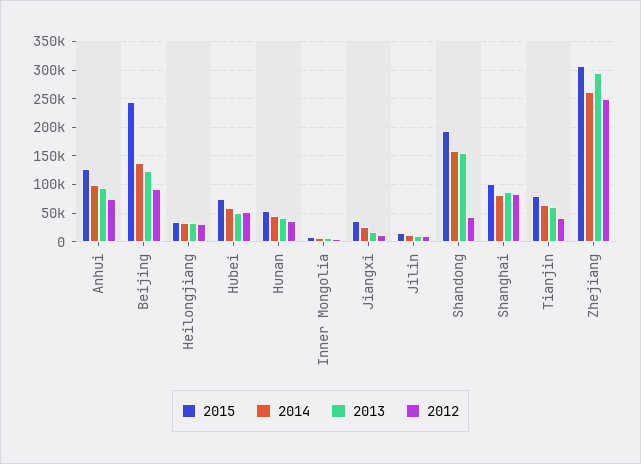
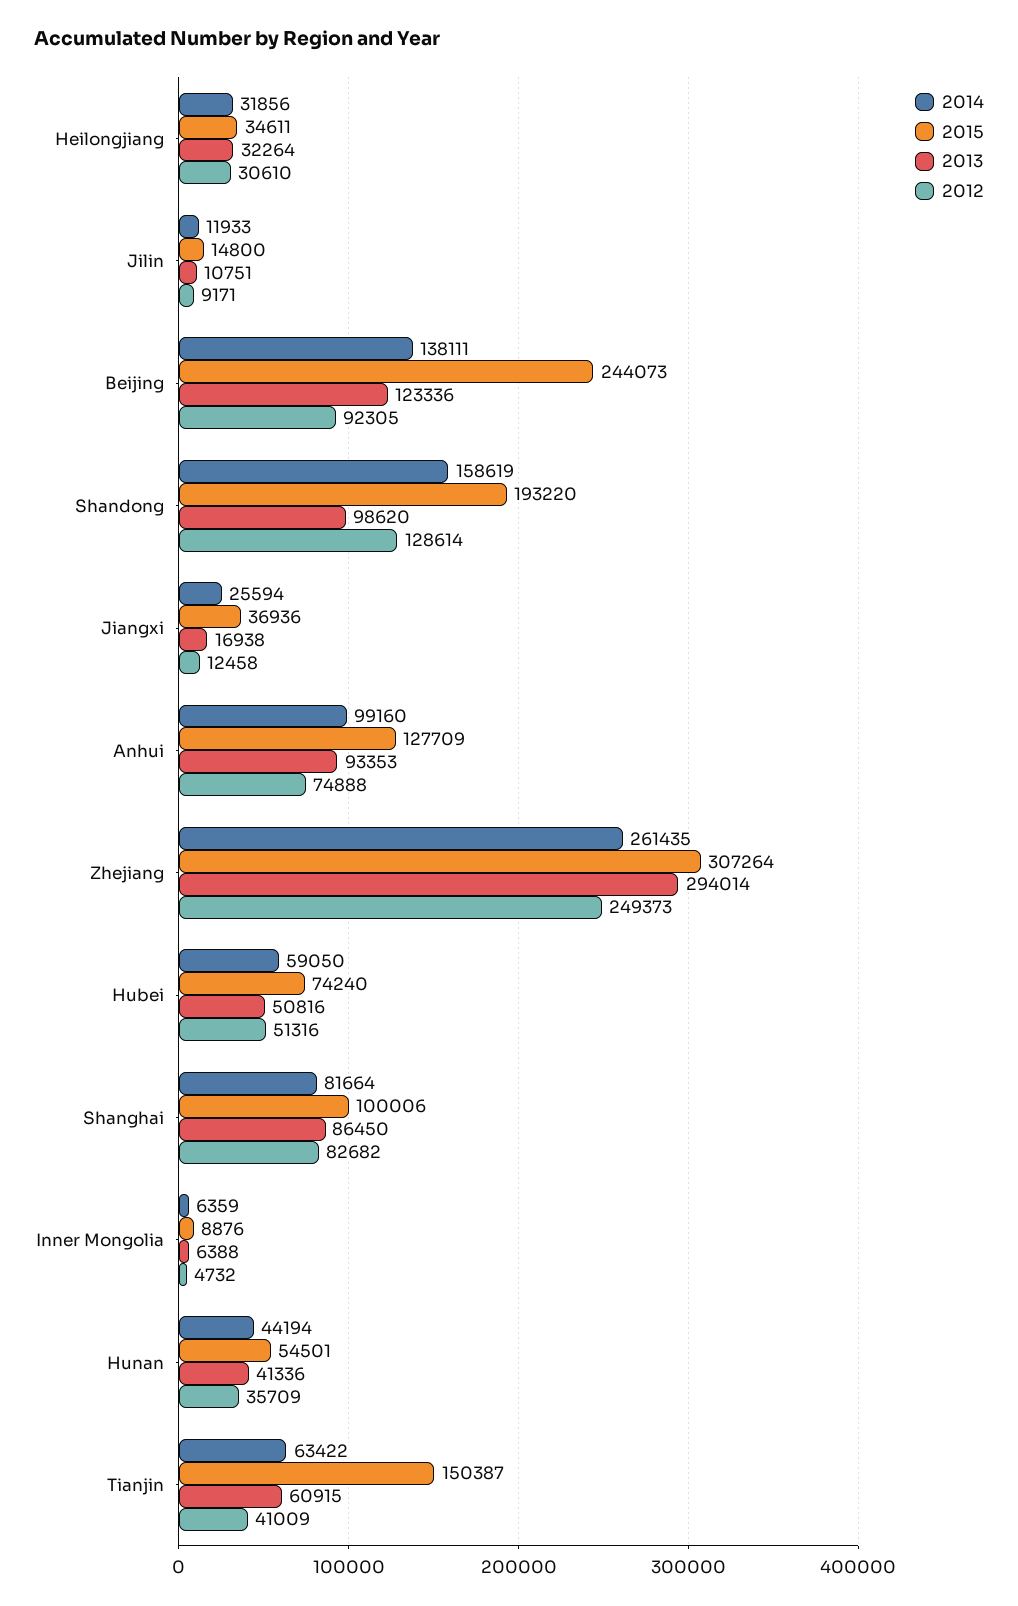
  {
    "2015": {
      "Anhui": 127709,
      "Beijing": 244073,
      "Heilongjiang": 34611,
      "Hubei": 74240,
      "Hunan": 54501,
      "Inner Mongolia": 8876,
      "Jiangxi": 36936,
      "Jilin": 14800,
      "Shandong": 193220,
      "Shanghai": 100006,
-     "Tianjin": 75000,
+     "Tianjin": 150387,
      "Zhejiang": 307264
    },
    "2014": {
      "Anhui": 99160,
      "Beijing": 138111,
      "Heilongjiang": 31856,
      "Hubei": 59050,
      "Hunan": 44194,
      "Inner Mongolia": 6359,
      "Jiangxi": 25594,
      "Jilin": 11933,
      "Shandong": 158619,
      "Shanghai": 81664,
      "Tianjin": 63422,
      "Zhejiang": 261435
    },
    "2013": {
      "Anhui": 93353,
      "Beijing": 123336,
      "Heilongjiang": 32264,
      "Hubei": 50816,
      "Hunan": 41336,
      "Inner Mongolia": 6388,
      "Jiangxi": 16938,
      "Jilin": 10751,
-     "Shandong": 150000,
+     "Shandong": 98620,
      "Shanghai": 86450,
      "Tianjin": 60915,
      "Zhejiang": 294014
    },
    "2012": {
      "Anhui": 74888,
      "Beijing": 92305,
      "Heilongjiang": 30610,
      "Hubei": 51316,
      "Hunan": 35709,
      "Inner Mongolia": 4732,
      "Jiangxi": 12458,
      "Jilin": 9171,
-     "Shandong": 50000,
+     "Shandong": 128614,
      "Shanghai": 82682,
      "Tianjin": 41009,
      "Zhejiang": 249373
    }
  }

